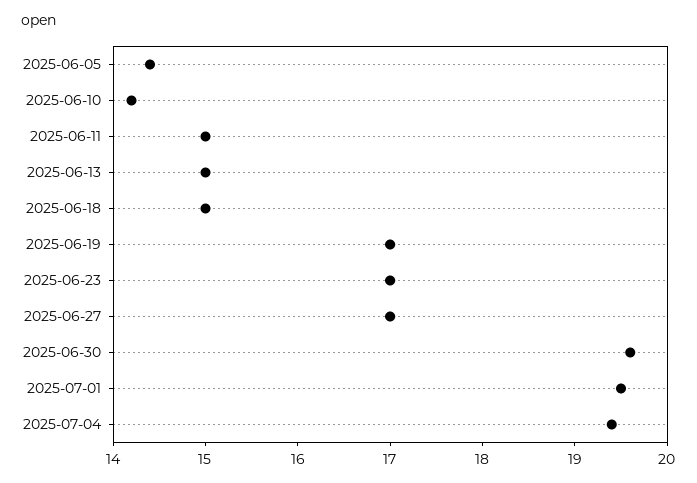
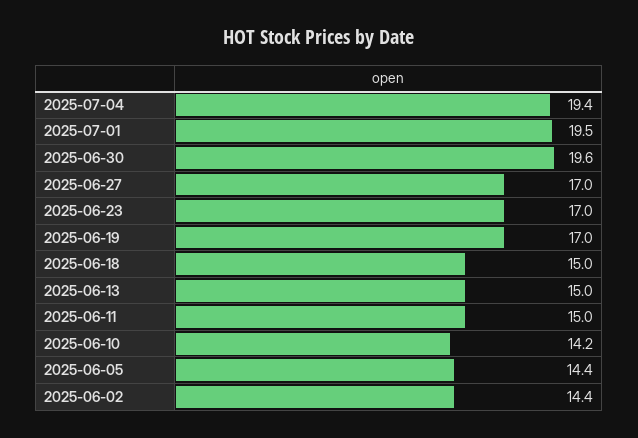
  {
    "2025-06-05": 14.4,
    "2025-06-10": 14.2,
    "2025-06-11": 15,
    "2025-06-13": 15,
    "2025-06-18": 15,
    "2025-06-19": 17,
    "2025-06-23": 17,
    "2025-06-27": 17,
    "2025-06-30": 19.6,
    "2025-07-01": 19.5,
-   "2025-07-04": 19.4
+   "2025-07-04": 19.4,
+   "2025-06-02": 14.4
  }

